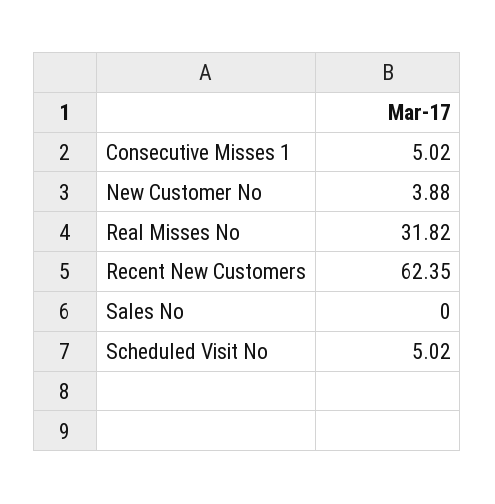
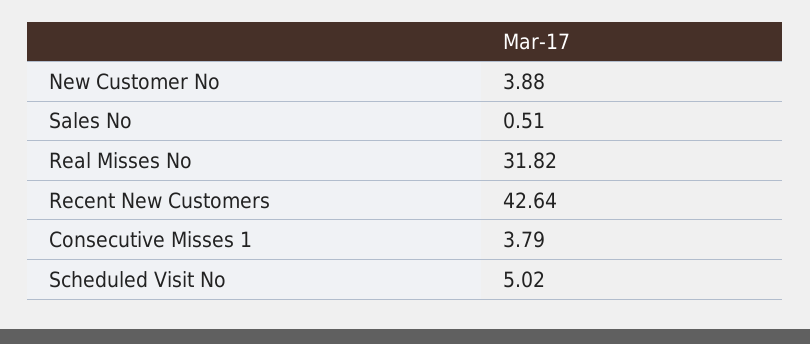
  {
-   "Consecutive Misses 1": 5.02,
+   "Consecutive Misses 1": 3.79,
    "New Customer No": 3.88,
    "Real Misses No": 31.82,
-   "Recent New Customers": 62.35,
+   "Recent New Customers": 42.64,
-   "Sales No": 0,
+   "Sales No": 0.51,
    "Scheduled Visit No": 5.02
  }

